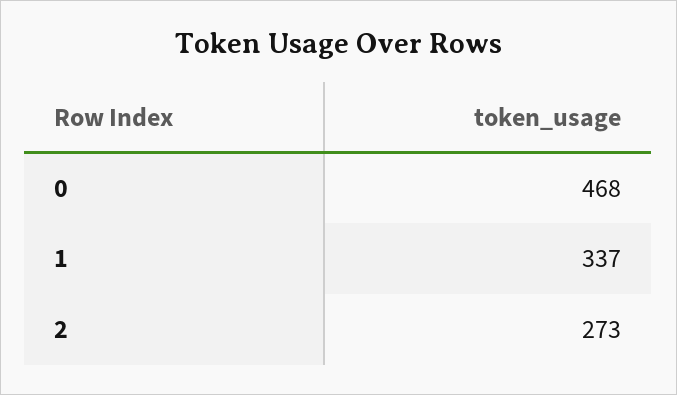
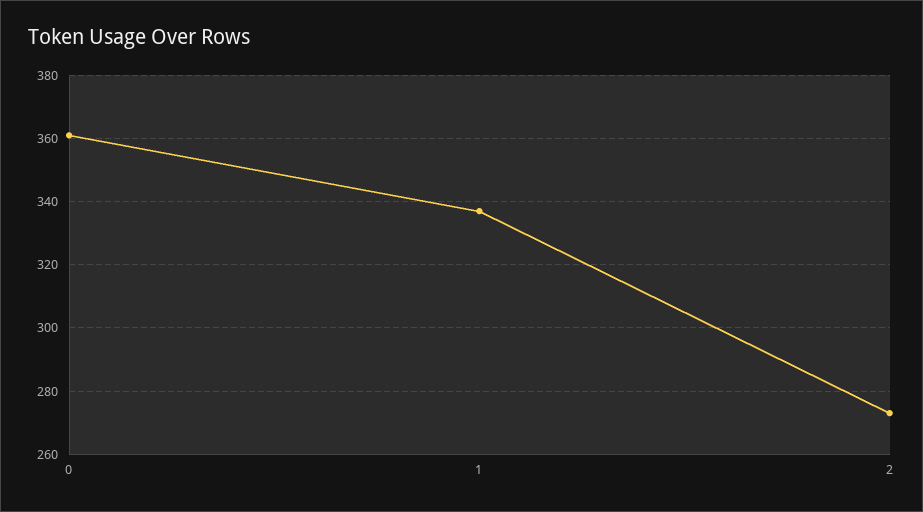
  {
-   "0": 468,
+   "0": 360,
    "1": 337,
    "2": 273
  }

